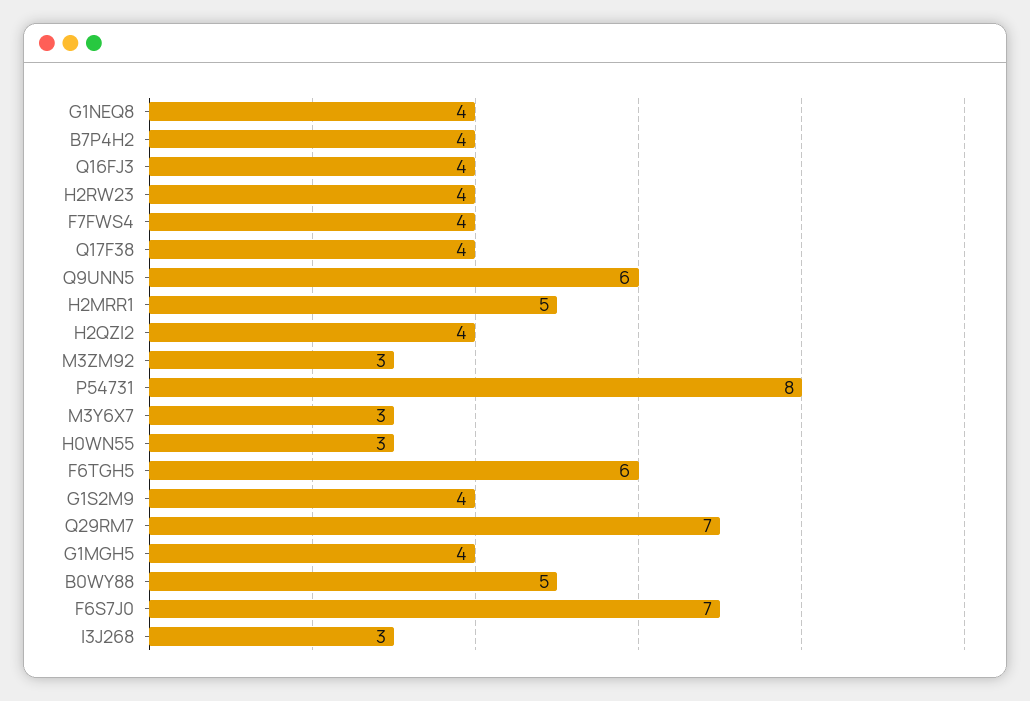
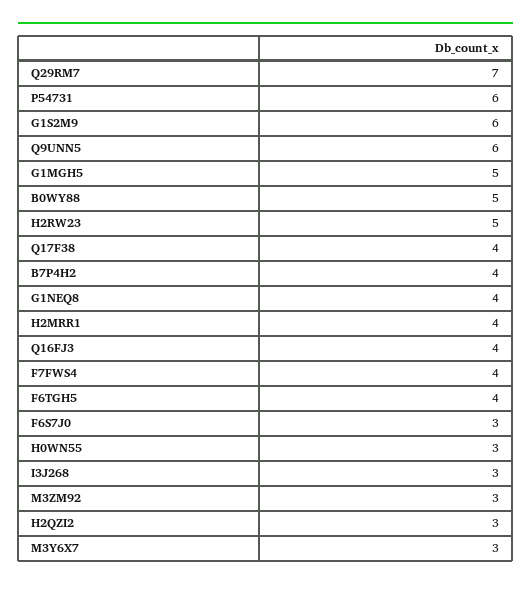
  {
    "G1NEQ8": 4,
    "B7P4H2": 4,
    "Q16FJ3": 4,
-   "H2RW23": 4,
+   "H2RW23": 5,
    "F7FWS4": 4,
    "Q17F38": 4,
    "Q9UNN5": 6,
-   "H2MRR1": 5,
+   "H2MRR1": 4,
-   "H2QZI2": 4,
+   "H2QZI2": 3,
    "M3ZM92": 3,
-   "P54731": 8,
+   "P54731": 6,
    "M3Y6X7": 3,
    "H0WN55": 3,
-   "F6TGH5": 6,
+   "F6TGH5": 4,
-   "G1S2M9": 4,
+   "G1S2M9": 6,
    "Q29RM7": 7,
-   "G1MGH5": 4,
+   "G1MGH5": 5,
    "B0WY88": 5,
-   "F6S7J0": 7,
+   "F6S7J0": 3,
    "I3J268": 3
  }

